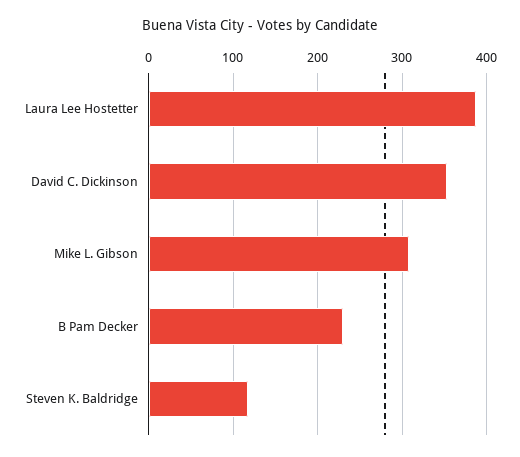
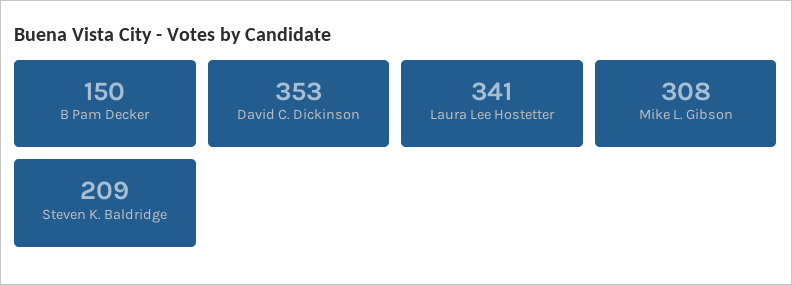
  {
-   "Laura Lee Hostetter": 390,
+   "Laura Lee Hostetter": 341,
    "David C. Dickinson": 353,
    "Mike L. Gibson": 308,
-   "B Pam Decker": 230,
+   "B Pam Decker": 150,
-   "Steven K. Baldridge": 120
+   "Steven K. Baldridge": 209
  }

